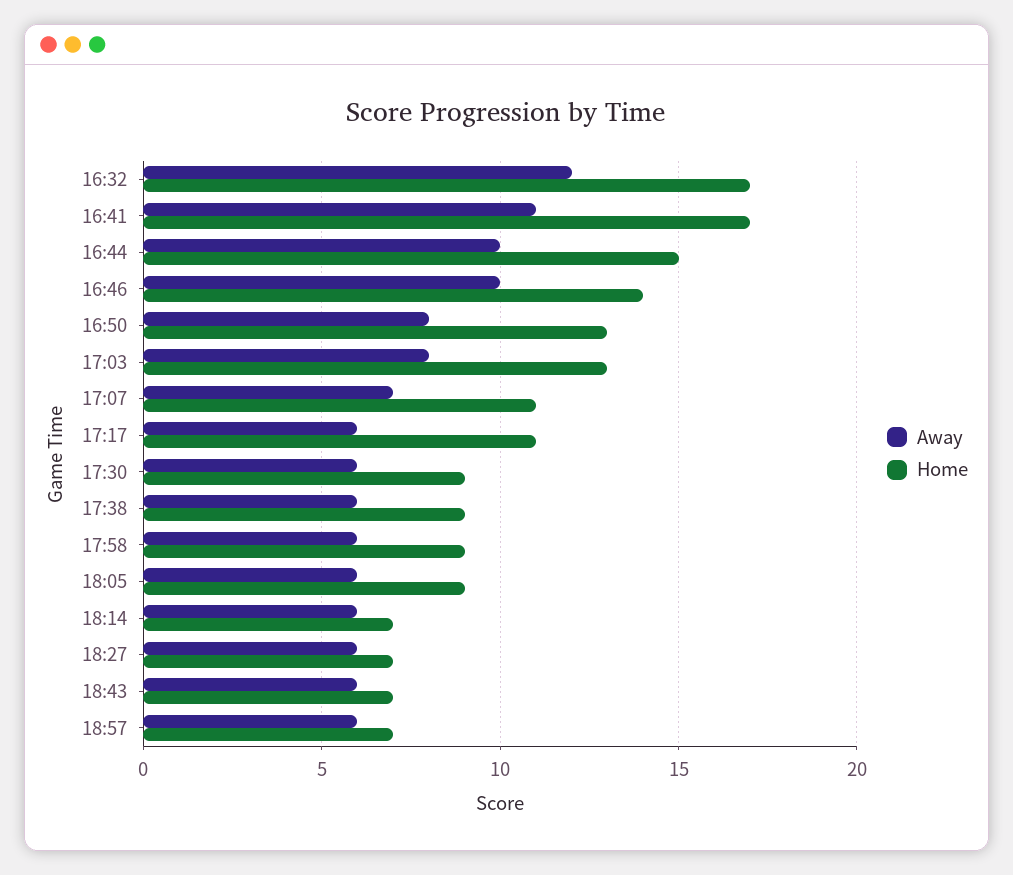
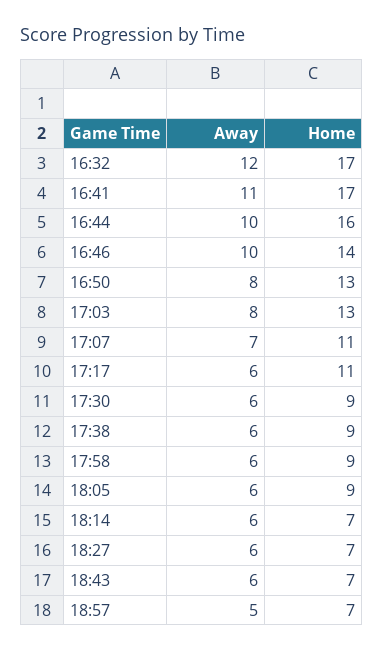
  {
    "Away": {
      "16:32": 12,
      "16:41": 11,
      "16:44": 10,
      "16:46": 10,
      "16:50": 8,
      "17:03": 8,
      "17:07": 7,
      "17:17": 6,
      "17:30": 6,
      "17:38": 6,
      "17:58": 6,
      "18:05": 6,
      "18:14": 6,
      "18:27": 6,
      "18:43": 6,
-     "18:57": 6
+     "18:57": 5
    },
    "Home": {
      "16:32": 17,
      "16:41": 17,
-     "16:44": 15,
+     "16:44": 16,
      "16:46": 14,
      "16:50": 13,
      "17:03": 13,
      "17:07": 11,
      "17:17": 11,
      "17:30": 9,
      "17:38": 9,
      "17:58": 9,
      "18:05": 9,
      "18:14": 7,
      "18:27": 7,
      "18:43": 7,
      "18:57": 7
    }
  }

